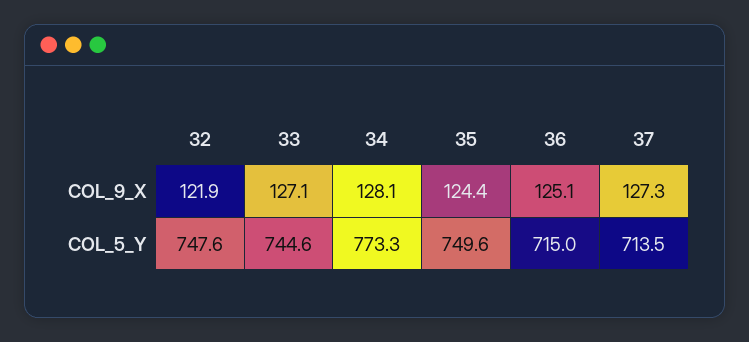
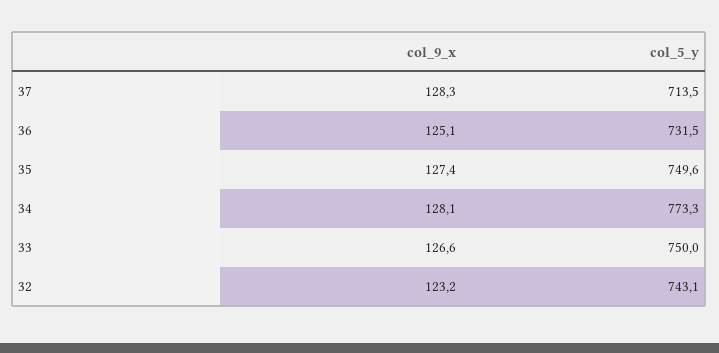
  {
    "32": {
-     "COL_9_X": 121.9,
+     "COL_9_X": 123.2,
-     "COL_5_Y": 747.6
+     "COL_5_Y": 743.1
    },
    "33": {
-     "COL_9_X": 127.1,
+     "COL_9_X": 126.6,
-     "COL_5_Y": 744.6
+     "COL_5_Y": 750
    },
    "34": {
      "COL_9_X": 128.1,
      "COL_5_Y": 773.3
    },
    "35": {
-     "COL_9_X": 124.4,
+     "COL_9_X": 127.4,
      "COL_5_Y": 749.6
    },
    "36": {
      "COL_9_X": 125.1,
-     "COL_5_Y": 715
+     "COL_5_Y": 731.5
    },
    "37": {
-     "COL_9_X": 127.3,
+     "COL_9_X": 128.3,
      "COL_5_Y": 713.5
    }
  }

